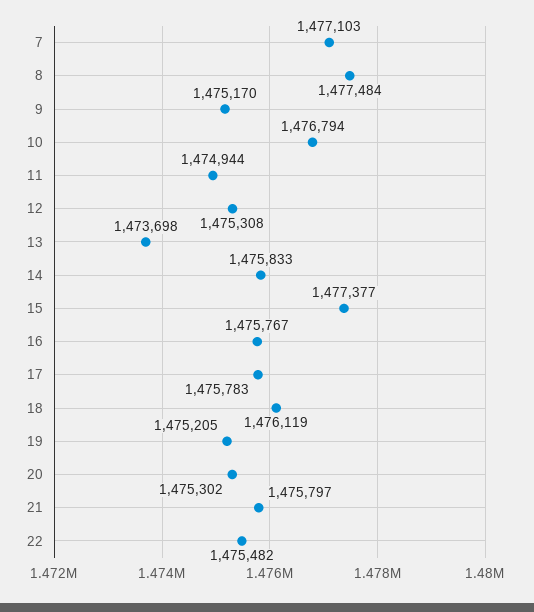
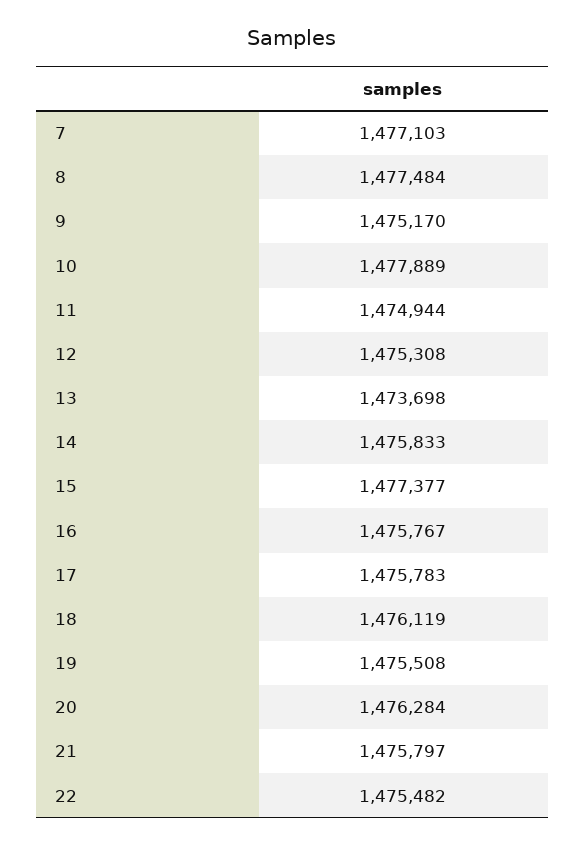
  {
    "7": 1477103,
    "8": 1477484,
    "9": 1475170,
-   "10": 1476794,
+   "10": 1477889,
    "11": 1474944,
    "12": 1475308,
    "13": 1473698,
    "14": 1475833,
    "15": 1477377,
    "16": 1475767,
    "17": 1475783,
    "18": 1476119,
-   "19": 1475205,
+   "19": 1475508,
-   "20": 1475302,
+   "20": 1476284,
    "21": 1475797,
    "22": 1475482
  }

